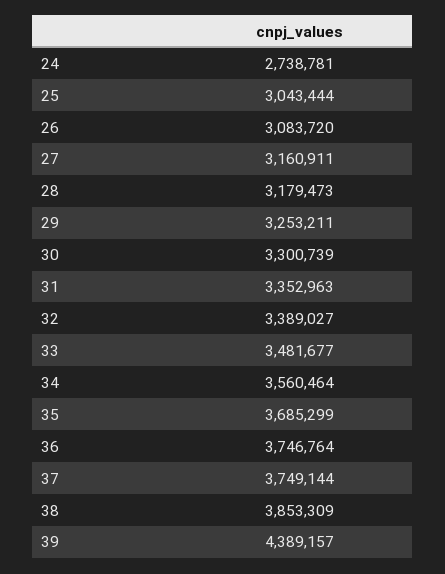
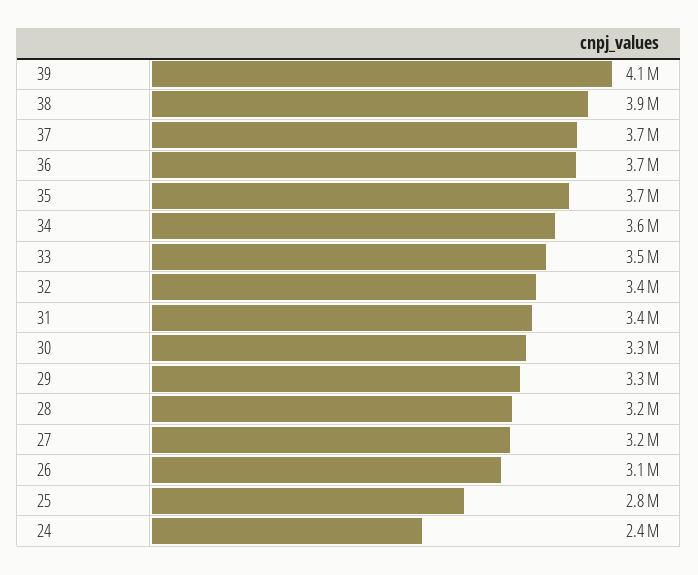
  {
-   "24": 2738781,
+   "24": 2400000,
-   "25": 3043444,
+   "25": 2800000,
    "26": 3083720,
    "27": 3160911,
    "28": 3179473,
    "29": 3253211,
    "30": 3300739,
    "31": 3352963,
    "32": 3389027,
    "33": 3481677,
    "34": 3560464,
    "35": 3685299,
    "36": 3746764,
    "37": 3749144,
    "38": 3853309,
-   "39": 4389157
+   "39": 4100000
  }

